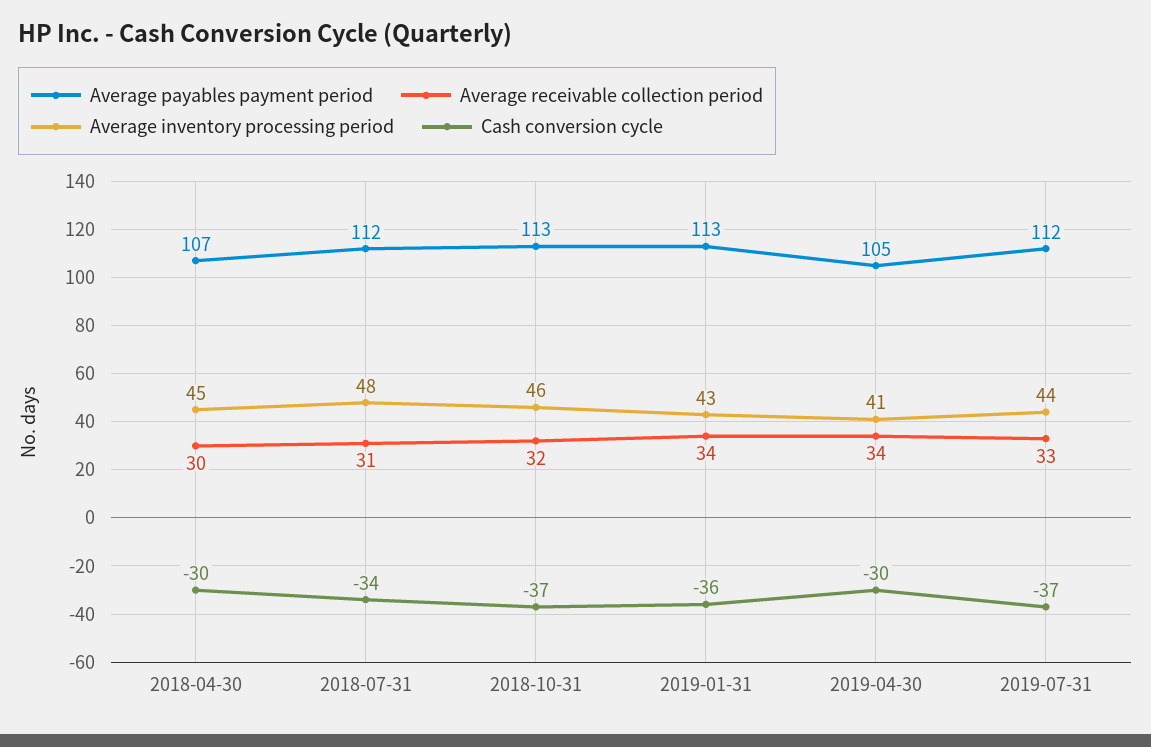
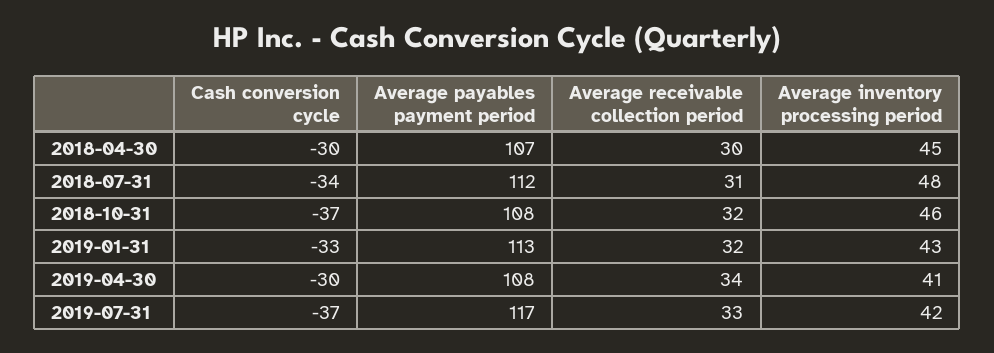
  {
    "Average payables payment period": {
      "2018-04-30": 107,
      "2018-07-31": 112,
-     "2018-10-31": 113,
+     "2018-10-31": 108,
      "2019-01-31": 113,
-     "2019-04-30": 105,
+     "2019-04-30": 108,
-     "2019-07-31": 112
+     "2019-07-31": 117
    },
    "Average receivable collection period": {
      "2018-04-30": 30,
      "2018-07-31": 31,
      "2018-10-31": 32,
-     "2019-01-31": 34,
+     "2019-01-31": 32,
      "2019-04-30": 34,
      "2019-07-31": 33
    },
    "Average inventory processing period": {
      "2018-04-30": 45,
      "2018-07-31": 48,
      "2018-10-31": 46,
      "2019-01-31": 43,
      "2019-04-30": 41,
-     "2019-07-31": 44
+     "2019-07-31": 42
    },
    "Cash conversion cycle": {
      "2018-04-30": -30,
      "2018-07-31": -34,
      "2018-10-31": -37,
-     "2019-01-31": -36,
+     "2019-01-31": -33,
      "2019-04-30": -30,
      "2019-07-31": -37
    }
  }

